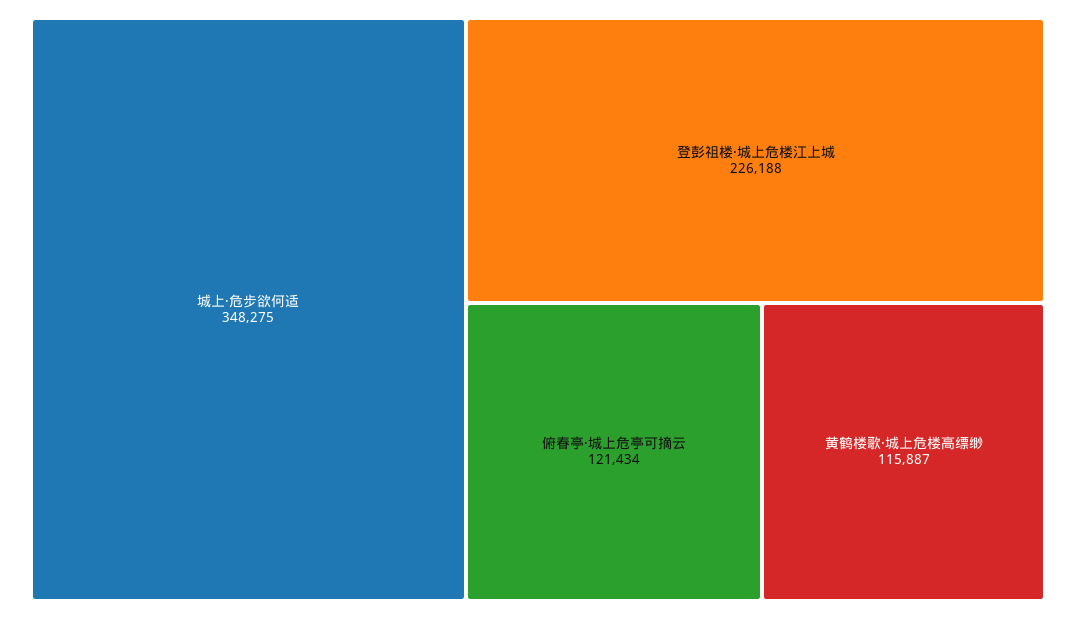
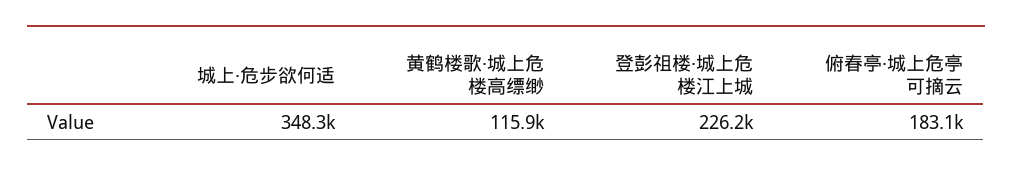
  {
    "城上·危步欲何适": 348275,
    "登彭祖楼·城上危楼江上城": 226188,
-   "俯春亭·城上危亭可摘云": 121434,
+   "俯春亭·城上危亭可摘云": 183100,
    "黄鹤楼歌·城上危楼高缥缈": 115887
  }

